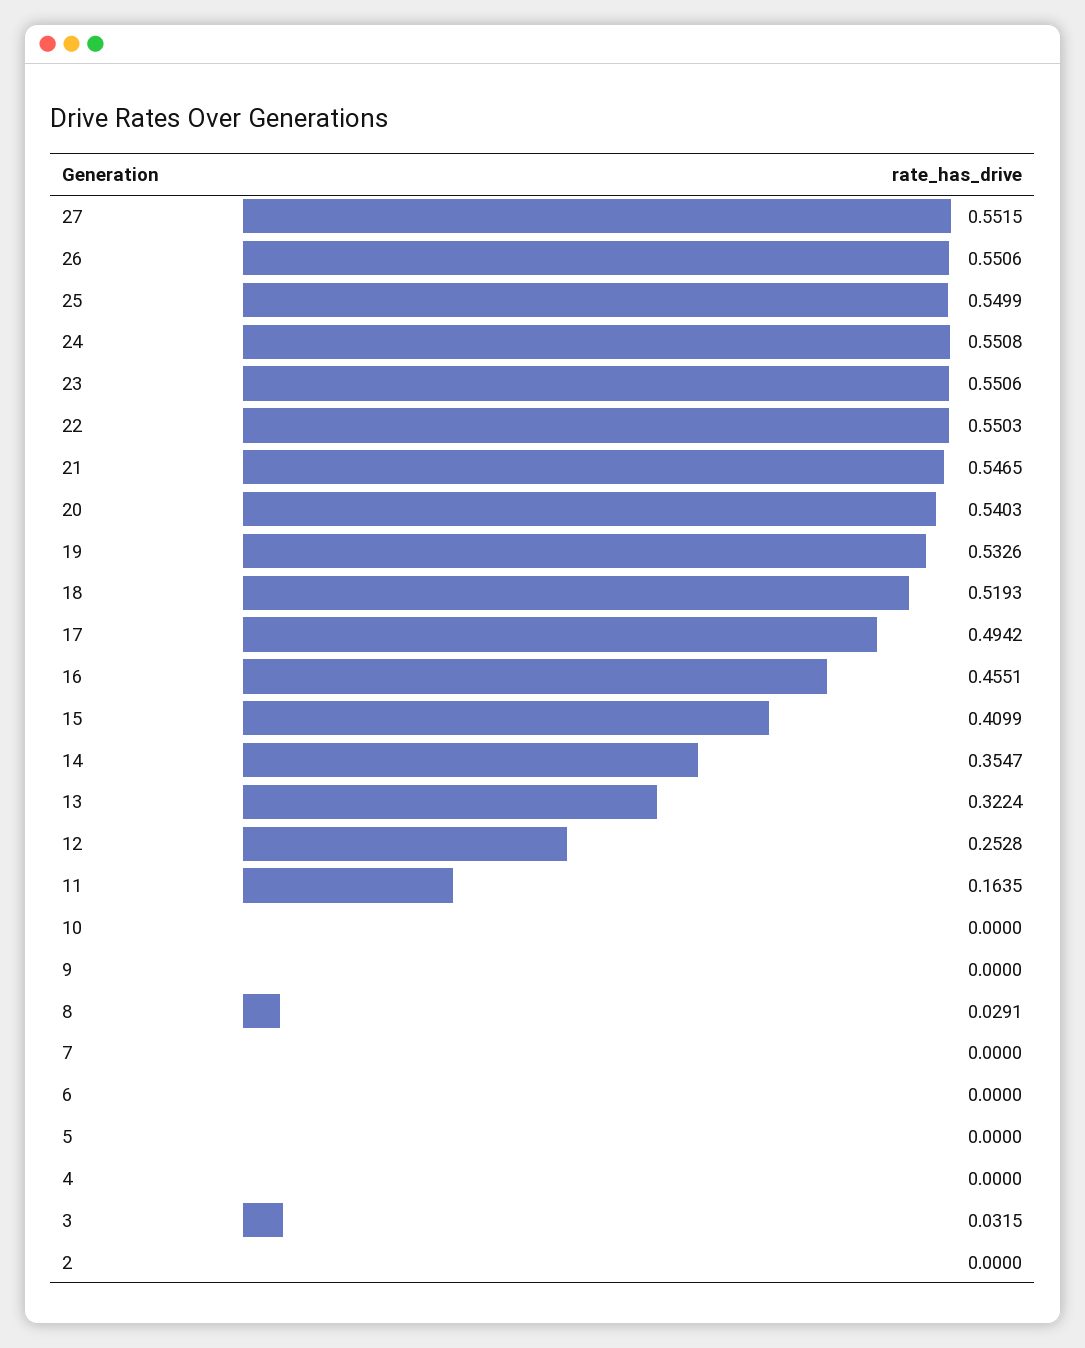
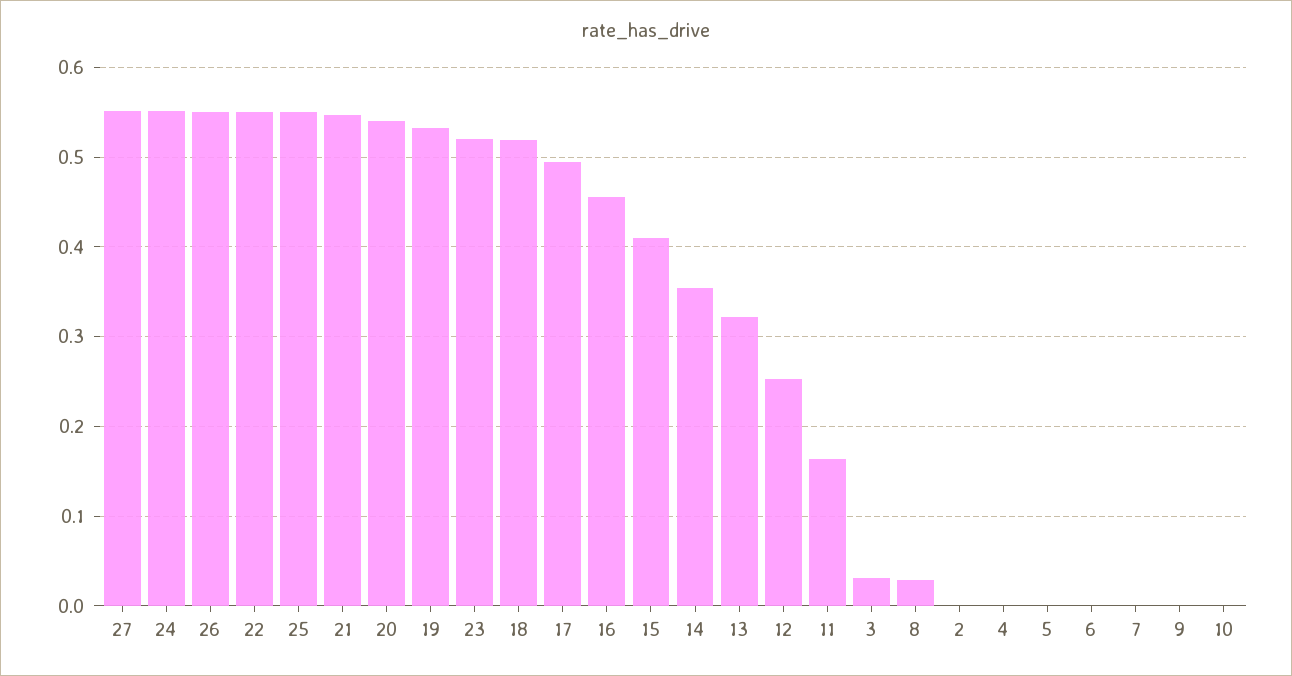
  {
    "27": 0.5515,
    "26": 0.5506,
    "25": 0.5499,
    "24": 0.5508,
-   "23": 0.5506,
+   "23": 0.52,
    "22": 0.5503,
    "21": 0.5465,
    "20": 0.5403,
    "19": 0.5326,
    "18": 0.5193,
    "17": 0.4942,
    "16": 0.4551,
    "15": 0.4099,
    "14": 0.3547,
    "13": 0.3224,
    "12": 0.2528,
    "11": 0.1635,
    "10": 0,
    "9": 0,
    "8": 0.0291,
    "7": 0,
    "6": 0,
    "5": 0,
    "4": 0,
    "3": 0.0315,
    "2": 0
  }

